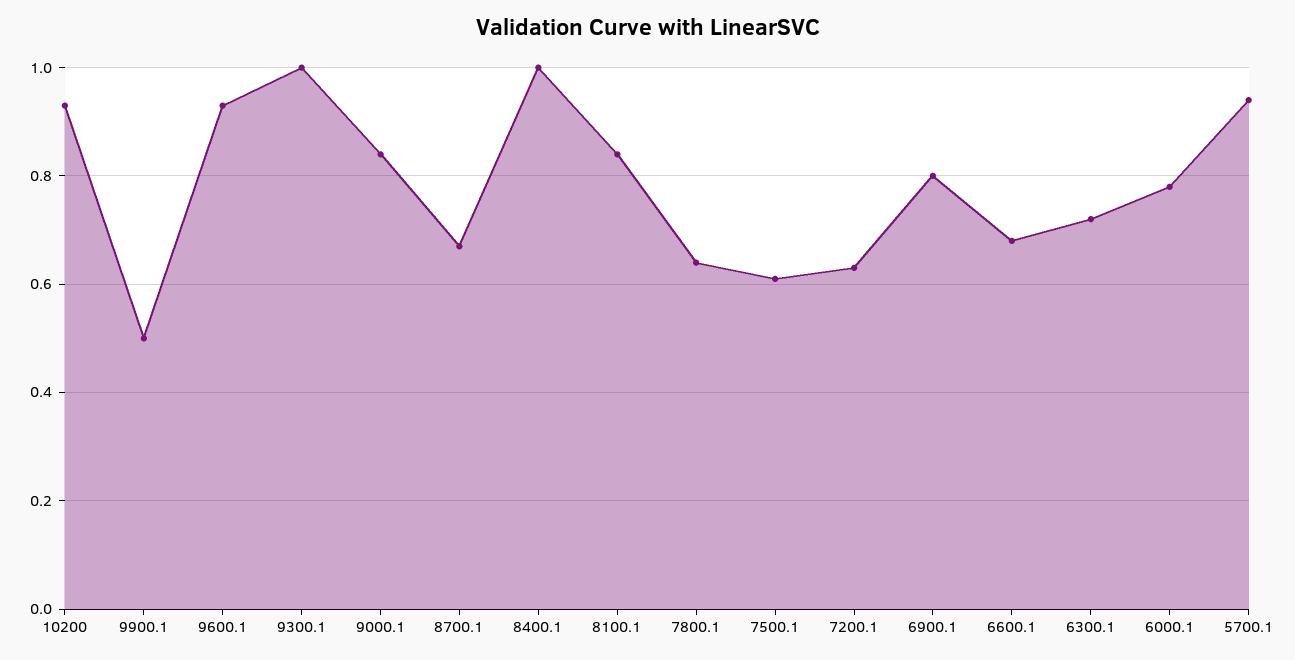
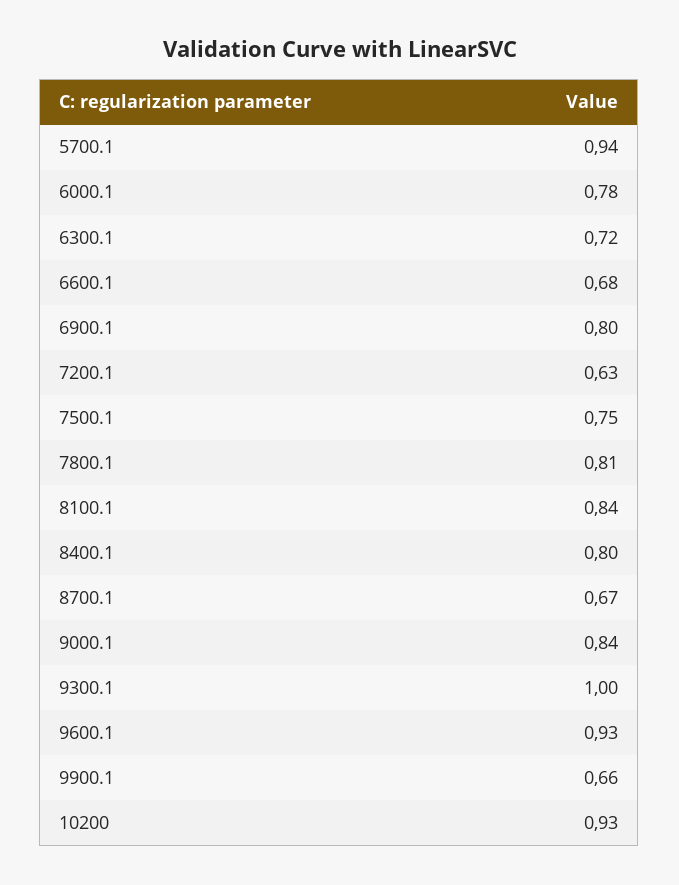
  {
    "10200": 0.93,
-   "9900.1": 0.5,
+   "9900.1": 0.66,
    "9600.1": 0.93,
    "9300.1": 1,
    "9000.1": 0.84,
    "8700.1": 0.67,
-   "8400.1": 1,
+   "8400.1": 0.8,
    "8100.1": 0.84,
-   "7800.1": 0.65,
+   "7800.1": 0.81,
-   "7500.1": 0.6,
+   "7500.1": 0.75,
    "7200.1": 0.63,
    "6900.1": 0.8,
    "6600.1": 0.68,
    "6300.1": 0.72,
    "6000.1": 0.78,
    "5700.1": 0.94
  }

